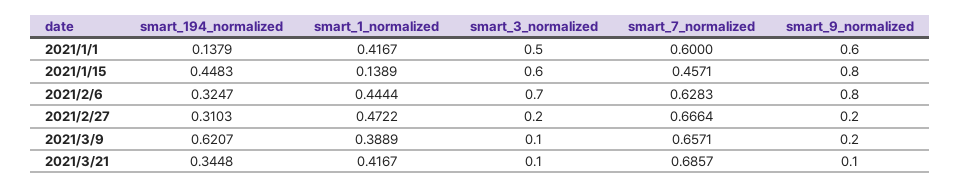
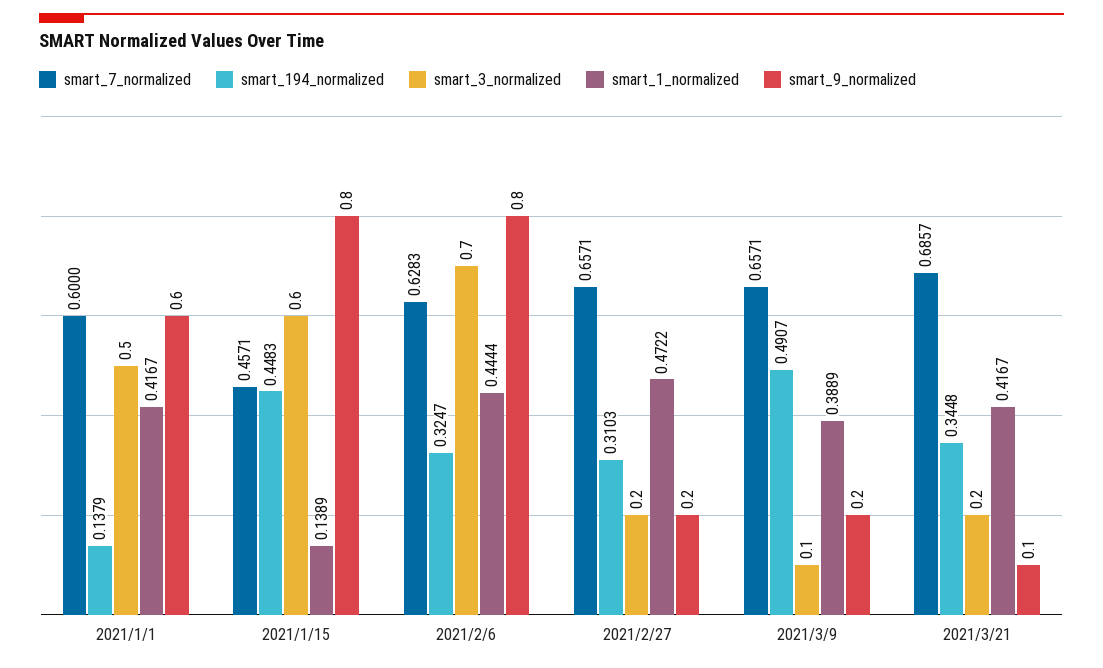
  {
    "smart_194_normalized": {
      "2021/1/1": 0.1379,
      "2021/1/15": 0.4483,
      "2021/2/6": 0.3247,
      "2021/2/27": 0.3103,
-     "2021/3/9": 0.6207,
+     "2021/3/9": 0.4907,
      "2021/3/21": 0.3448
    },
    "smart_1_normalized": {
      "2021/1/1": 0.4167,
      "2021/1/15": 0.1389,
      "2021/2/6": 0.4444,
      "2021/2/27": 0.4722,
      "2021/3/9": 0.3889,
      "2021/3/21": 0.4167
    },
    "smart_3_normalized": {
      "2021/1/1": 0.5,
      "2021/1/15": 0.6,
      "2021/2/6": 0.7,
      "2021/2/27": 0.2,
      "2021/3/9": 0.1,
-     "2021/3/21": 0.1
+     "2021/3/21": 0.2
    },
    "smart_7_normalized": {
      "2021/1/1": 0.6,
      "2021/1/15": 0.4571,
      "2021/2/6": 0.6283,
-     "2021/2/27": 0.6664,
+     "2021/2/27": 0.6571,
      "2021/3/9": 0.6571,
      "2021/3/21": 0.6857
    },
    "smart_9_normalized": {
      "2021/1/1": 0.6,
      "2021/1/15": 0.8,
      "2021/2/6": 0.8,
      "2021/2/27": 0.2,
      "2021/3/9": 0.2,
      "2021/3/21": 0.1
    }
  }

